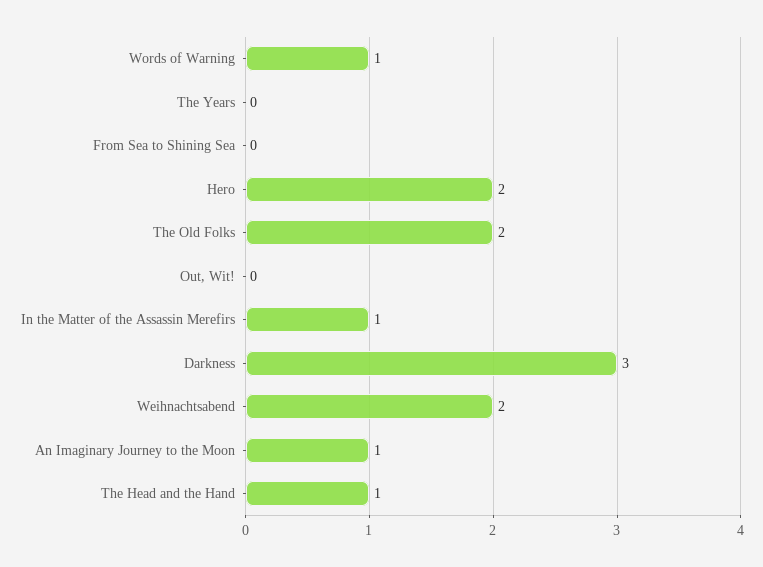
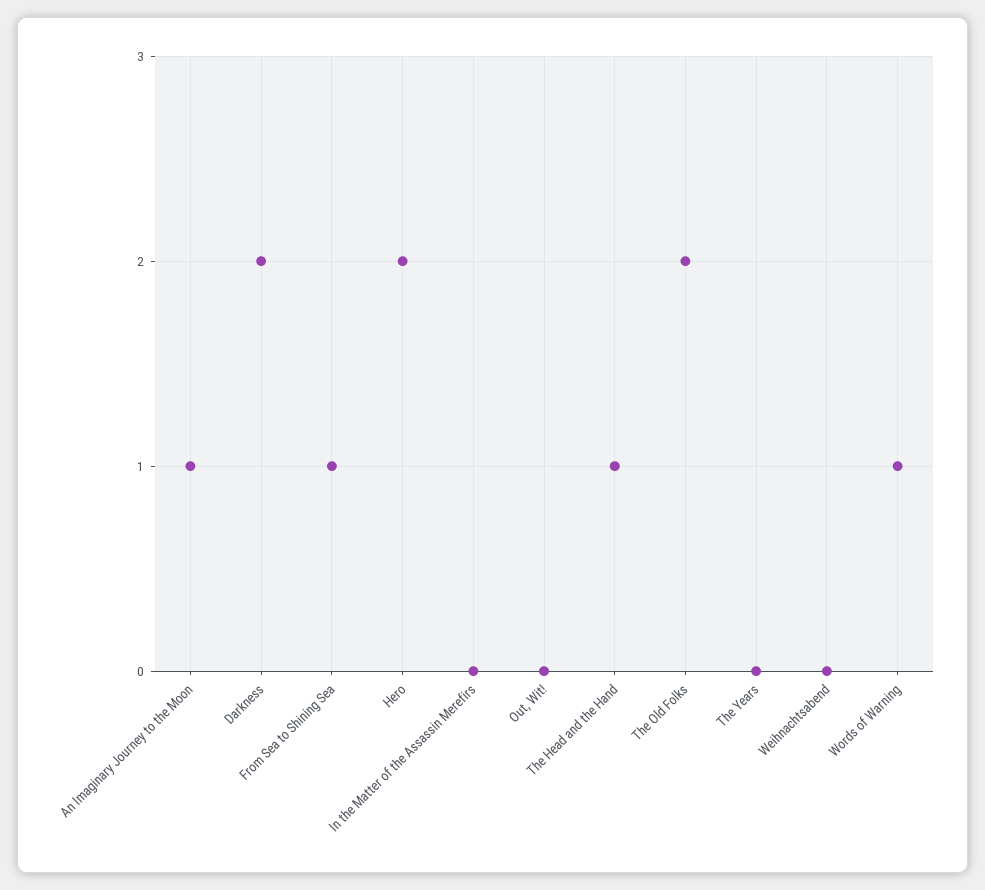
  {
    "Words of Warning": 1,
    "The Years": 0,
-   "From Sea to Shining Sea": 0,
+   "From Sea to Shining Sea": 1,
    "Hero": 2,
    "The Old Folks": 2,
    "Out, Wit!": 0,
-   "In the Matter of the Assassin Merefirs": 1,
+   "In the Matter of the Assassin Merefirs": 0,
-   "Darkness": 3,
+   "Darkness": 2,
-   "Weihnachtsabend": 2,
+   "Weihnachtsabend": 0,
    "An Imaginary Journey to the Moon": 1,
    "The Head and the Hand": 1
  }

